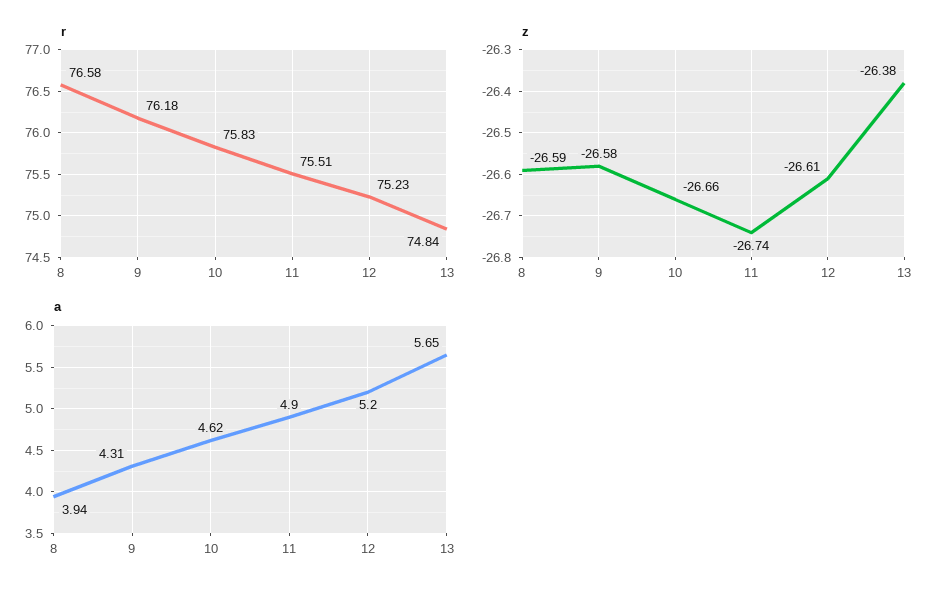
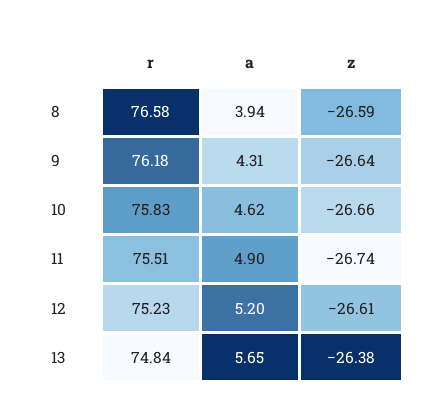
  {
    "r": {
      "8": 76.58,
      "9": 76.18,
      "10": 75.83,
      "11": 75.51,
      "12": 75.23,
      "13": 74.84
    },
    "z": {
      "8": -26.59,
-     "9": -26.58,
+     "9": -26.64,
      "10": -26.66,
      "11": -26.74,
      "12": -26.61,
      "13": -26.38
    },
    "a": {
      "8": 3.94,
      "9": 4.31,
      "10": 4.62,
      "11": 4.9,
      "12": 5.2,
      "13": 5.65
    }
  }

